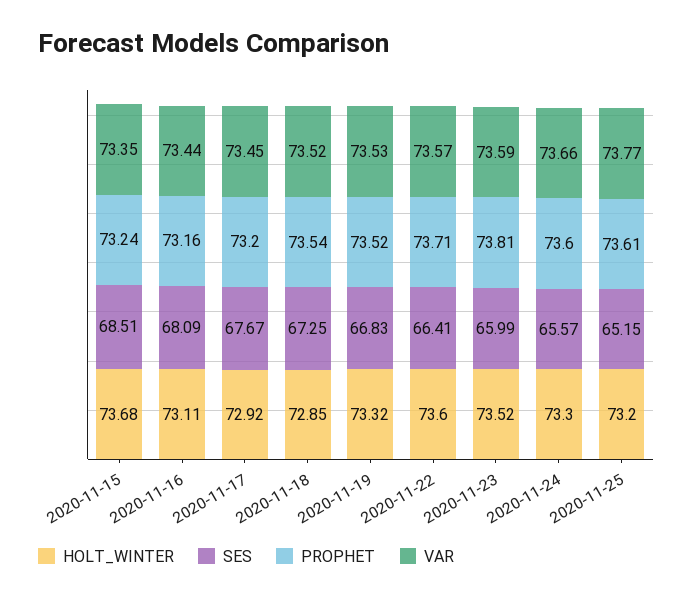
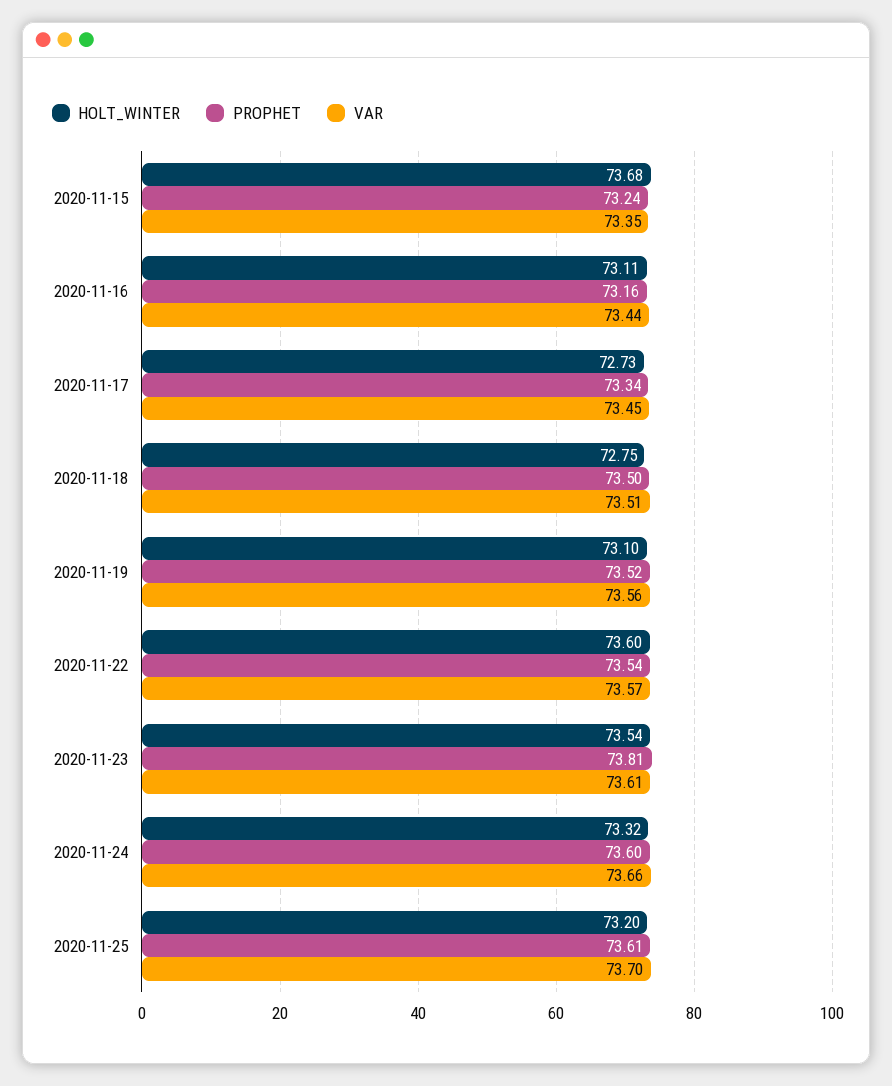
  {
    "HOLT_WINTER": {
      "2020-11-15": 73.68,
      "2020-11-16": 73.11,
-     "2020-11-17": 72.92,
+     "2020-11-17": 72.73,
-     "2020-11-18": 72.85,
+     "2020-11-18": 72.75,
-     "2020-11-19": 73.32,
+     "2020-11-19": 73.1,
      "2020-11-22": 73.6,
-     "2020-11-23": 73.52,
+     "2020-11-23": 73.54,
-     "2020-11-24": 73.3,
+     "2020-11-24": 73.32,
      "2020-11-25": 73.2
    },
-   "SES": {
-     "2020-11-15": 68.51,
-     "2020-11-16": 68.09,
-     "2020-11-17": 67.67,
-     "2020-11-18": 67.25,
-     "2020-11-19": 66.83,
-     "2020-11-22": 66.41,
-     "2020-11-23": 65.99,
-     "2020-11-24": 65.57,
-     "2020-11-25": 65.15
-   },
    "PROPHET": {
      "2020-11-15": 73.24,
      "2020-11-16": 73.16,
-     "2020-11-17": 73.2,
+     "2020-11-17": 73.34,
-     "2020-11-18": 73.54,
+     "2020-11-18": 73.5,
      "2020-11-19": 73.52,
-     "2020-11-22": 73.71,
+     "2020-11-22": 73.54,
      "2020-11-23": 73.81,
      "2020-11-24": 73.6,
      "2020-11-25": 73.61
    },
    "VAR": {
      "2020-11-15": 73.35,
      "2020-11-16": 73.44,
      "2020-11-17": 73.45,
-     "2020-11-18": 73.52,
+     "2020-11-18": 73.51,
-     "2020-11-19": 73.53,
+     "2020-11-19": 73.56,
      "2020-11-22": 73.57,
-     "2020-11-23": 73.59,
+     "2020-11-23": 73.61,
      "2020-11-24": 73.66,
-     "2020-11-25": 73.77
+     "2020-11-25": 73.7
    }
  }

